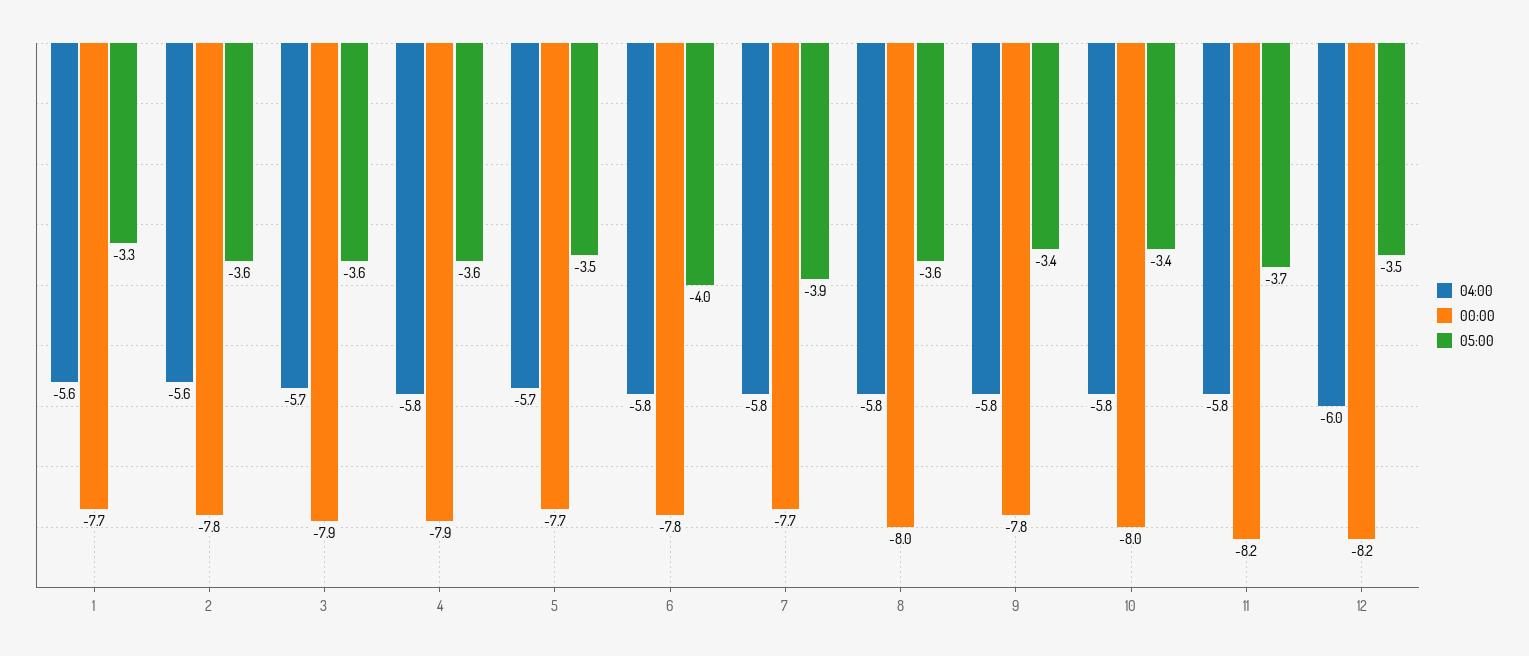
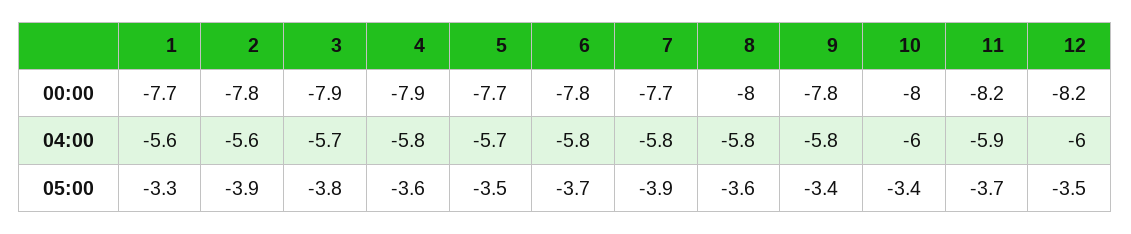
  {
    "04:00": {
      "1": -5.6,
      "2": -5.6,
      "3": -5.7,
      "4": -5.8,
      "5": -5.7,
      "6": -5.8,
      "7": -5.8,
      "8": -5.8,
      "9": -5.8,
-     "10": -5.8,
+     "10": -6,
-     "11": -5.8,
+     "11": -5.9,
      "12": -6
    },
    "00:00": {
      "1": -7.7,
      "2": -7.8,
      "3": -7.9,
      "4": -7.9,
      "5": -7.7,
      "6": -7.8,
      "7": -7.7,
      "8": -8,
      "9": -7.8,
      "10": -8,
      "11": -8.2,
      "12": -8.2
    },
    "05:00": {
      "1": -3.3,
-     "2": -3.6,
+     "2": -3.9,
-     "3": -3.6,
+     "3": -3.8,
      "4": -3.6,
      "5": -3.5,
-     "6": -4,
+     "6": -3.7,
      "7": -3.9,
      "8": -3.6,
      "9": -3.4,
      "10": -3.4,
      "11": -3.7,
      "12": -3.5
    }
  }

